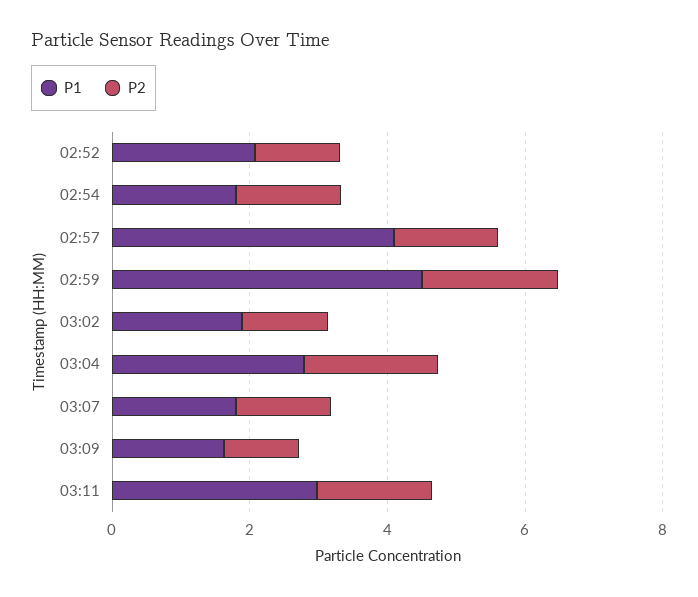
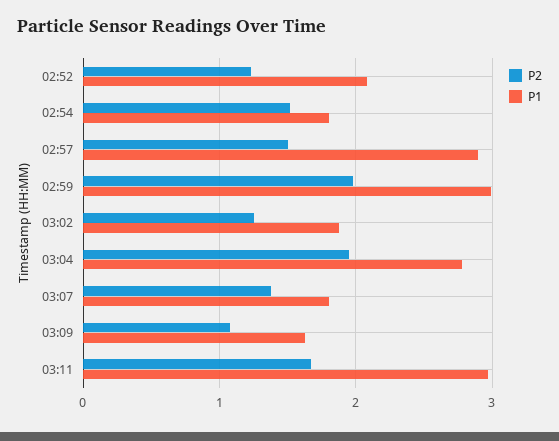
  {
    "P1": {
      "02:52": 2.1,
      "02:54": 1.8,
-     "02:57": 4,
+     "02:57": 2.9,
-     "02:59": 4.5,
+     "02:59": 3,
      "03:02": 1.9,
      "03:04": 2.8,
      "03:07": 1.8,
      "03:09": 1.6,
      "03:11": 3
    },
    "P2": {
      "02:52": 1.2,
      "02:54": 1.5,
      "02:57": 1.5,
      "02:59": 2,
      "03:02": 1.3,
      "03:04": 2,
      "03:07": 1.4,
      "03:09": 1.1,
      "03:11": 1.7
    }
  }

